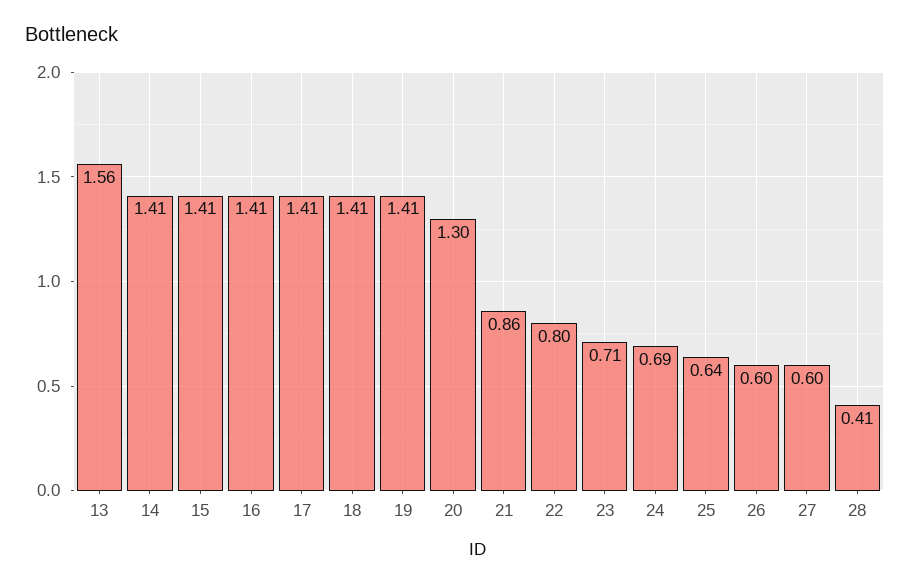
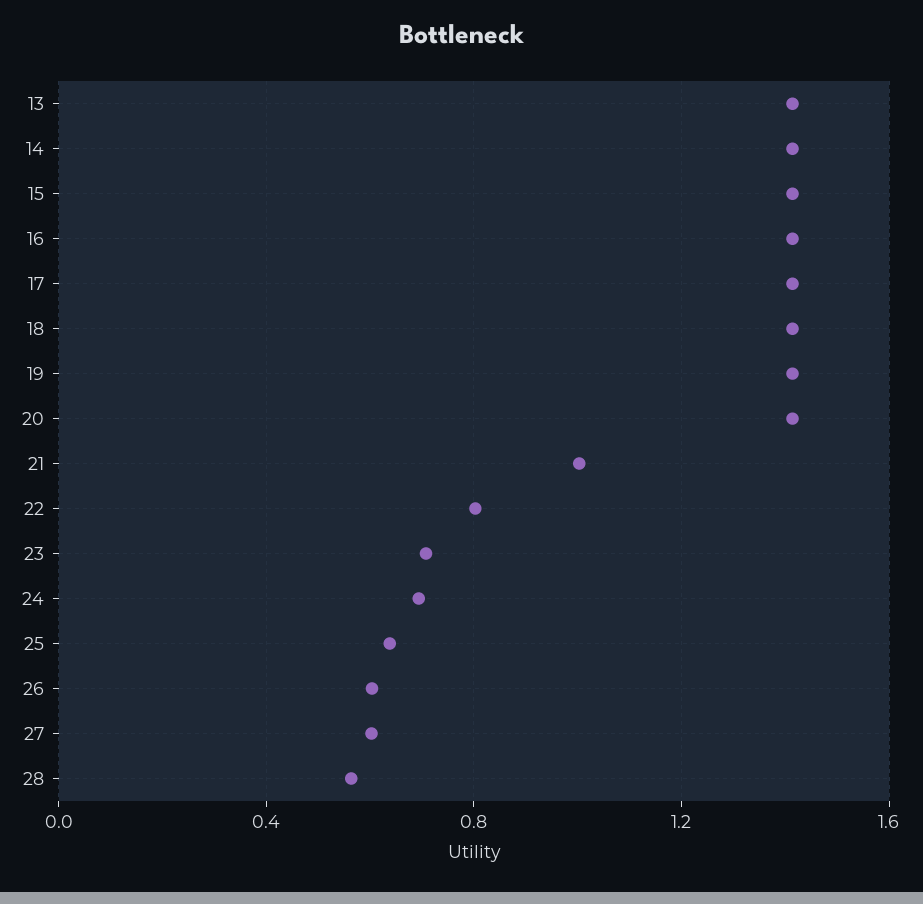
  {
-   "13": 1.56,
+   "13": 1.4,
    "14": 1.41,
    "15": 1.41,
    "16": 1.41,
    "17": 1.41,
    "18": 1.41,
    "19": 1.41,
-   "20": 1.3,
+   "20": 1.4,
-   "21": 0.86,
+   "21": 1,
    "22": 0.8,
    "23": 0.71,
    "24": 0.69,
    "25": 0.64,
    "26": 0.6,
    "27": 0.6,
-   "28": 0.41
+   "28": 0.55
  }

